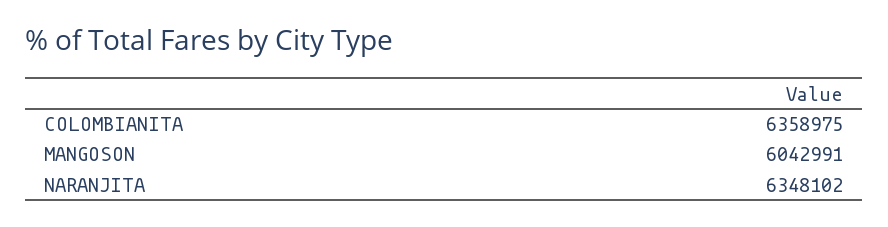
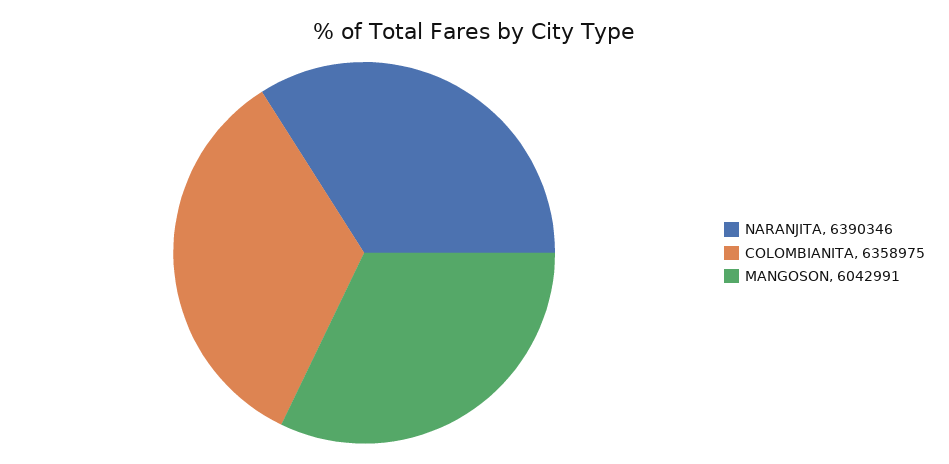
  {
    "COLOMBIANITA": 6358975,
    "MANGOSON": 6042991,
-   "NARANJITA": 6348102
+   "NARANJITA": 6390346
  }

